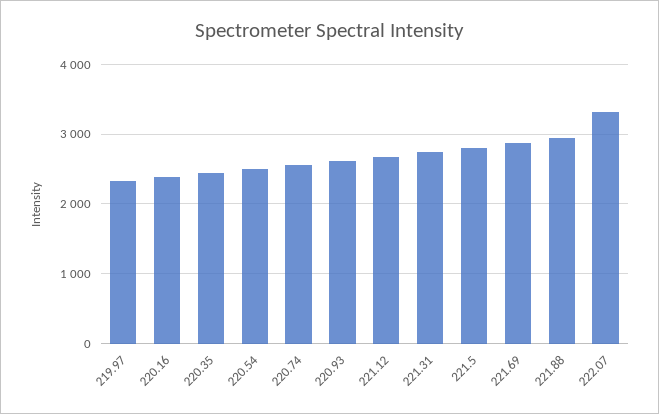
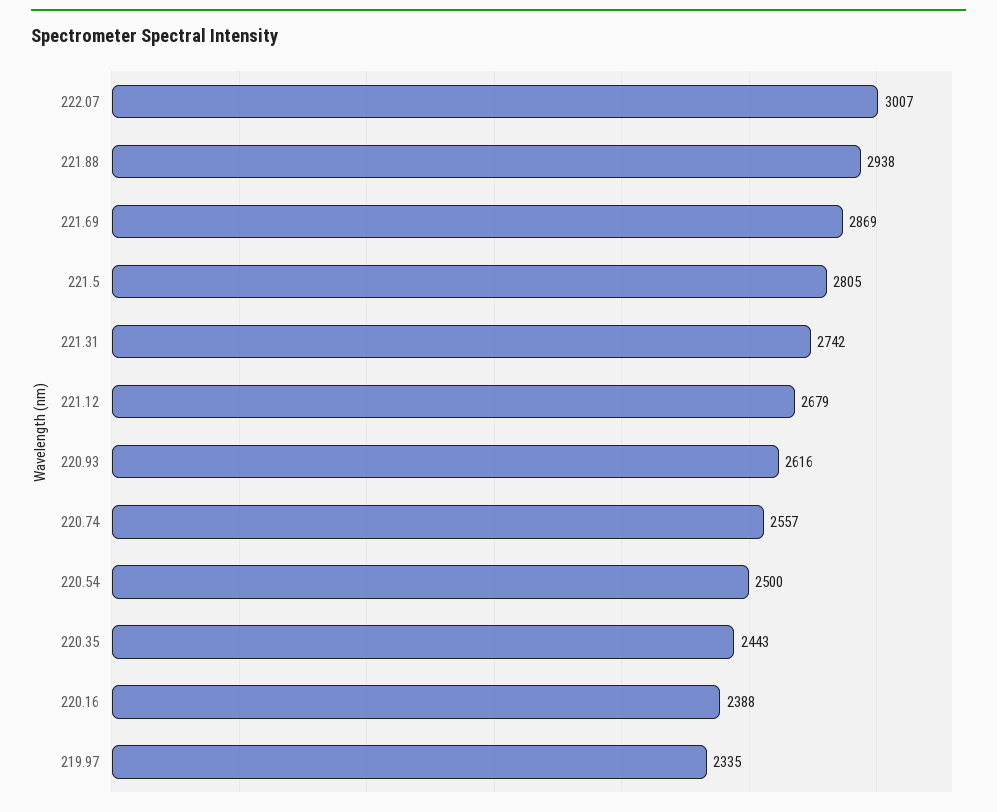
  {
    "219.97": 2335,
    "220.16": 2388,
    "220.35": 2443,
    "220.54": 2500,
    "220.74": 2557,
    "220.93": 2616,
    "221.12": 2679,
    "221.31": 2742,
    "221.5": 2805,
    "221.69": 2869,
    "221.88": 2938,
-   "222.07": 3300
+   "222.07": 3007
  }

